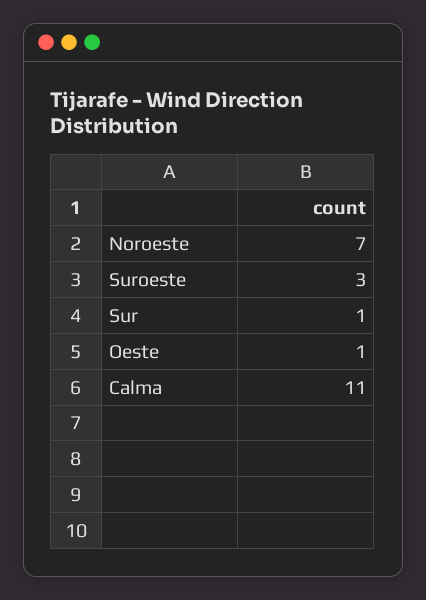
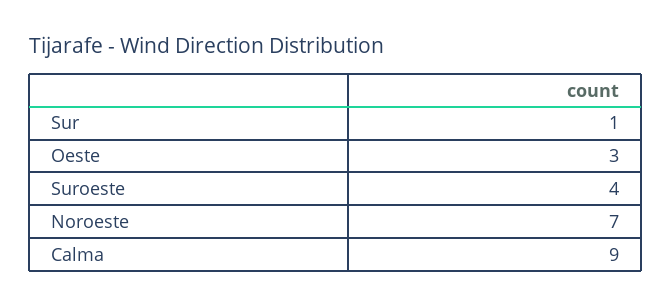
  {
    "Noroeste": 7,
-   "Suroeste": 3,
+   "Suroeste": 4,
    "Sur": 1,
-   "Oeste": 1,
+   "Oeste": 3,
-   "Calma": 11
+   "Calma": 9
  }

